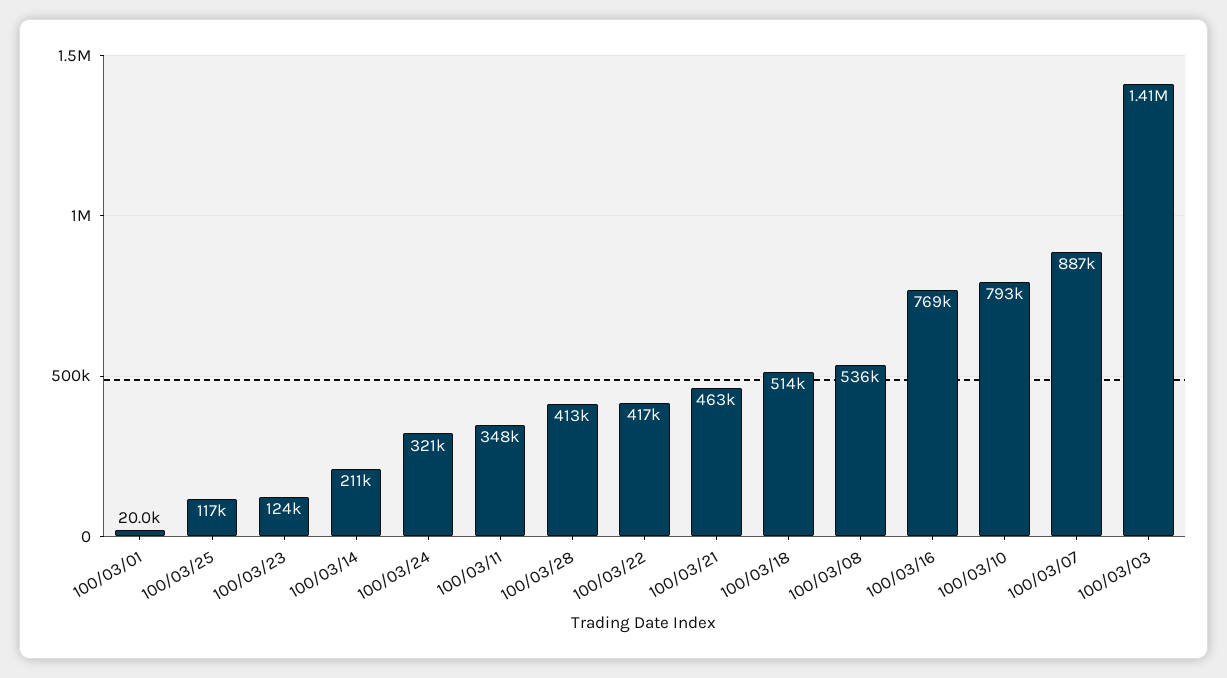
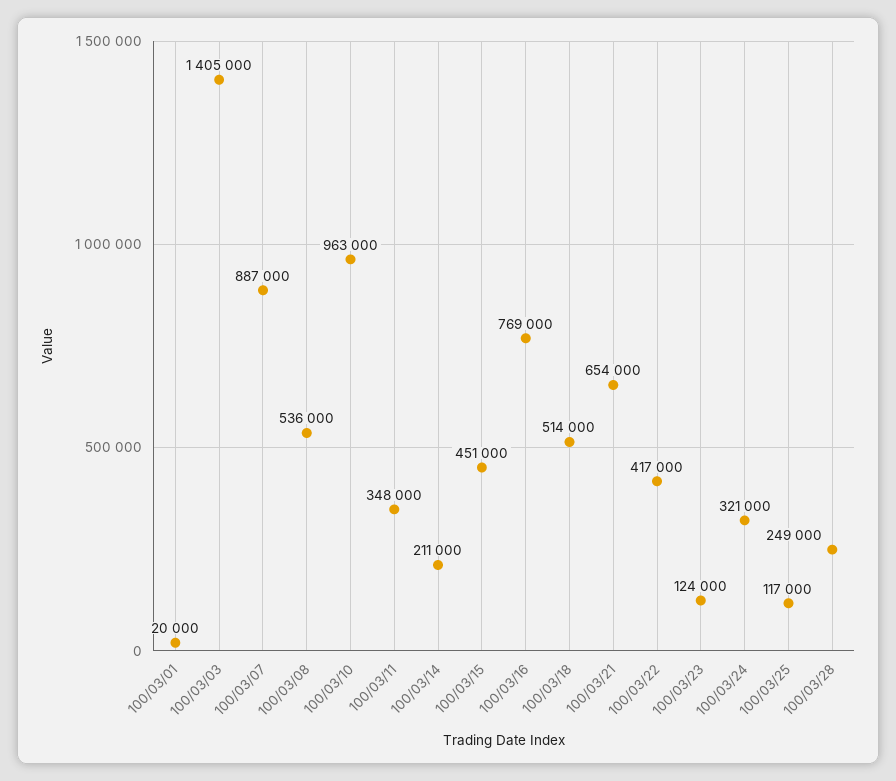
  {
    "100/03/01": 20000,
    "100/03/25": 117000,
    "100/03/23": 124000,
    "100/03/14": 211000,
    "100/03/24": 321000,
    "100/03/11": 348000,
-   "100/03/28": 413000,
+   "100/03/28": 249000,
    "100/03/22": 417000,
-   "100/03/21": 463000,
+   "100/03/21": 654000,
    "100/03/18": 514000,
    "100/03/08": 536000,
    "100/03/16": 769000,
-   "100/03/10": 793000,
+   "100/03/10": 963000,
    "100/03/07": 887000,
-   "100/03/03": 1405000
+   "100/03/03": 1405000,
+   "100/03/15": 451000
  }

